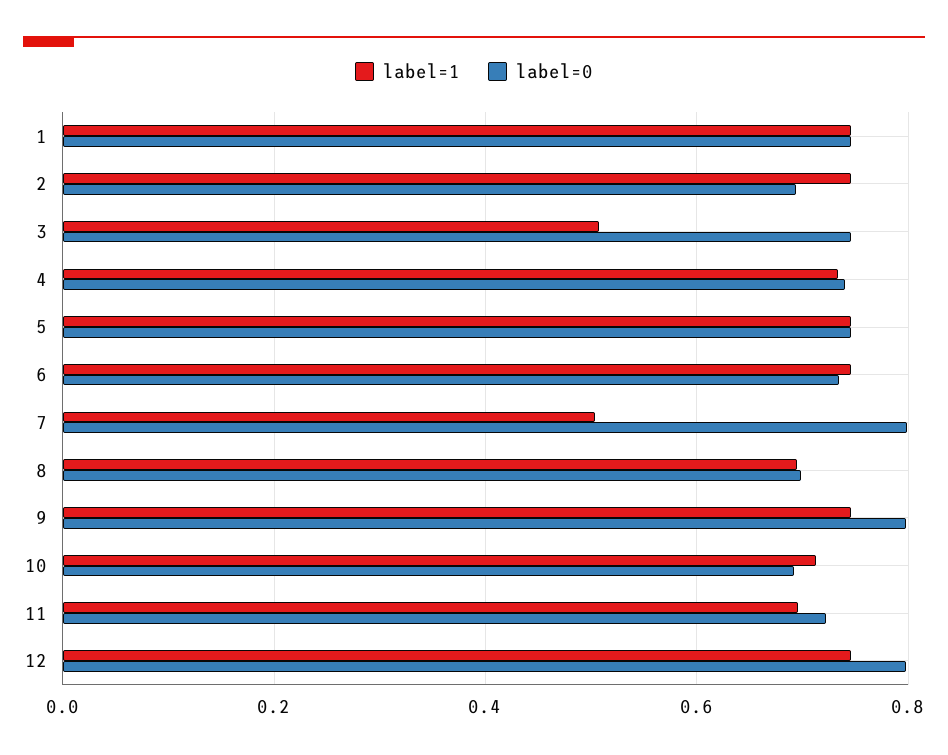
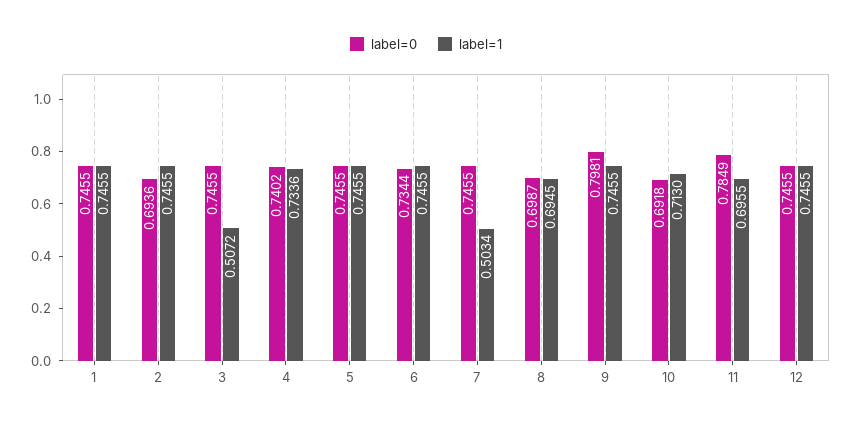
  {
    "label=1": {
      "1": 0.7455,
      "2": 0.7455,
      "3": 0.5072,
      "4": 0.7336,
      "5": 0.7455,
      "6": 0.7455,
      "7": 0.5034,
      "8": 0.6945,
      "9": 0.7455,
      "10": 0.713,
      "11": 0.6955,
      "12": 0.7455
    },
    "label=0": {
      "1": 0.7455,
      "2": 0.6936,
      "3": 0.7455,
      "4": 0.7402,
      "5": 0.7455,
      "6": 0.7344,
-     "7": 0.8,
+     "7": 0.7455,
      "8": 0.6987,
      "9": 0.7981,
      "10": 0.6918,
-     "11": 0.72,
+     "11": 0.7849,
-     "12": 0.8
+     "12": 0.7455
    }
  }

